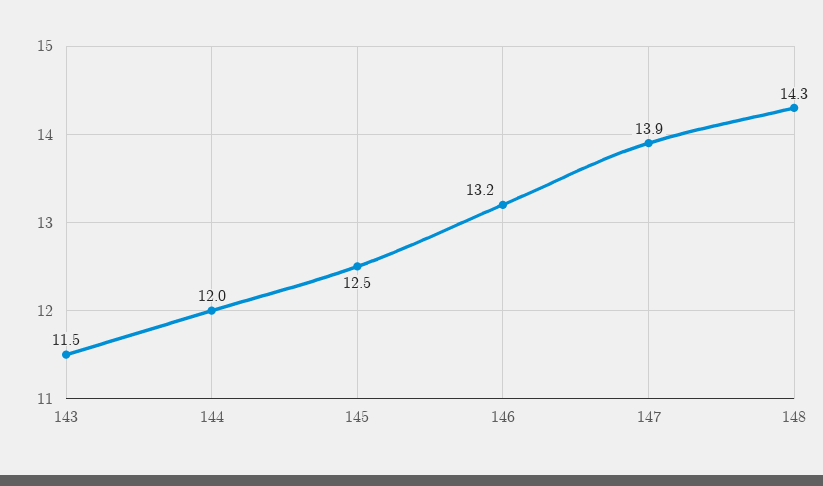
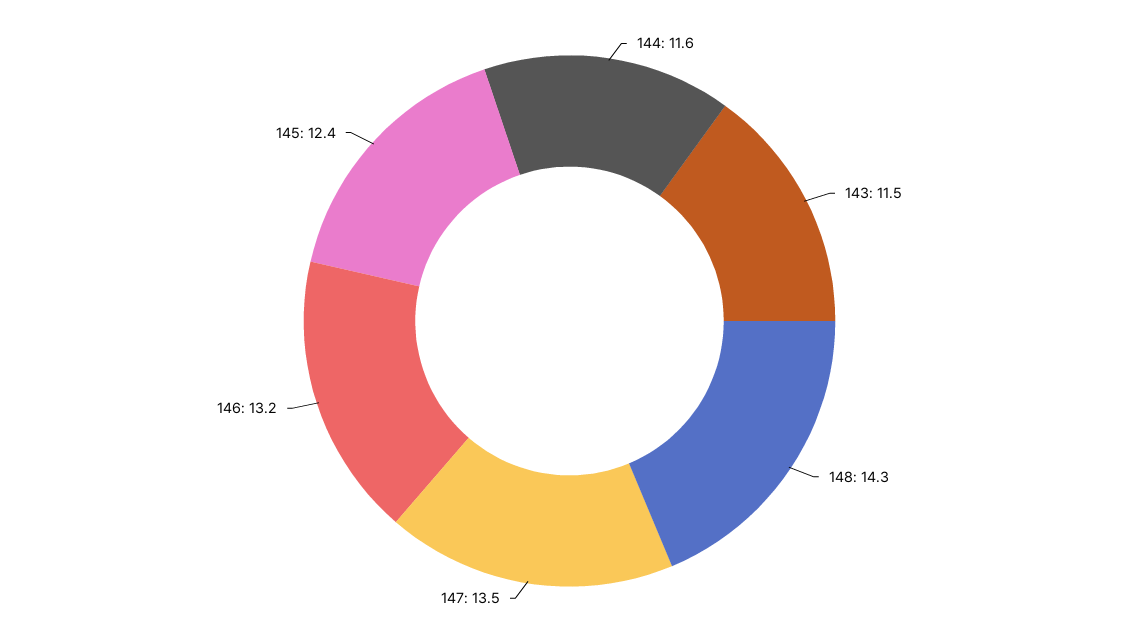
  {
    "143": 11.5,
-   "144": 12,
+   "144": 11.6,
-   "145": 12.5,
+   "145": 12.4,
    "146": 13.2,
-   "147": 13.9,
+   "147": 13.5,
    "148": 14.3
  }

